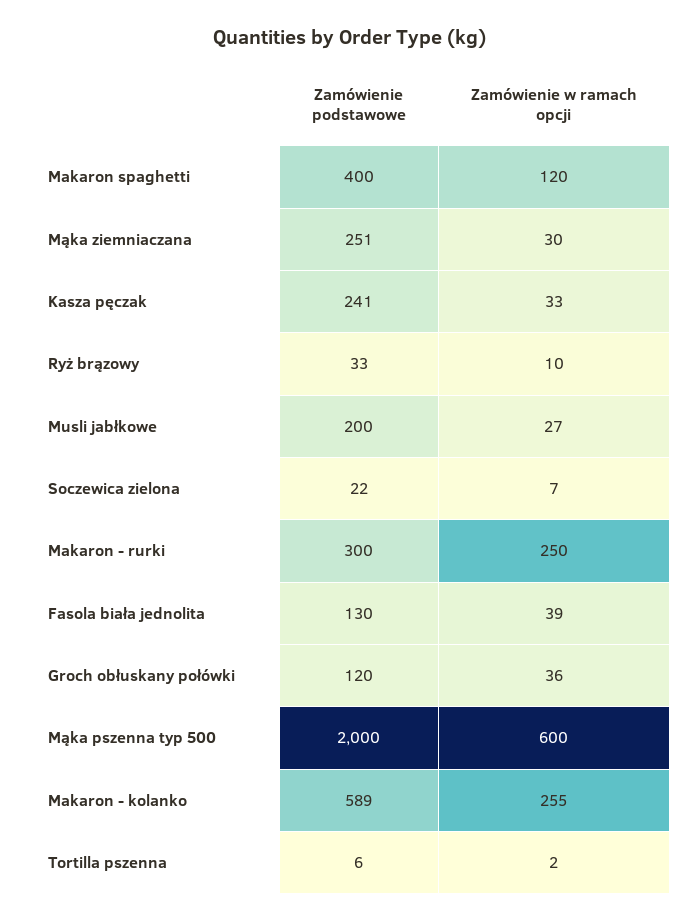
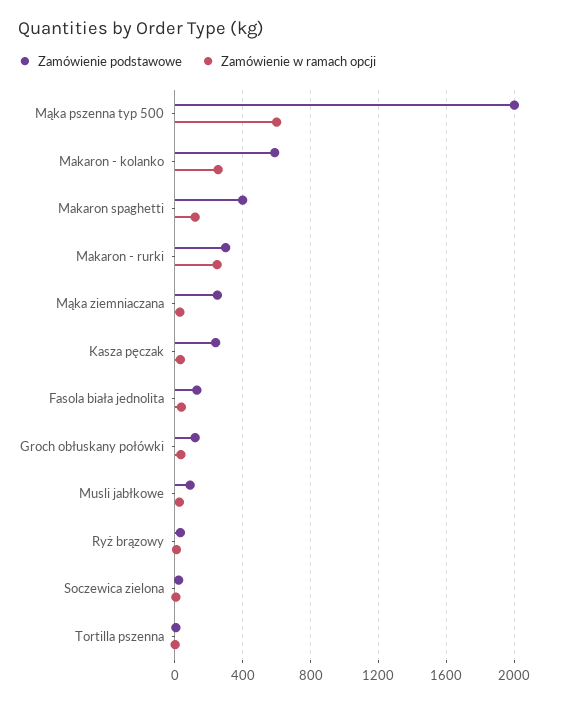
  {
    "Zamówienie podstawowe": {
      "Makaron spaghetti": 400,
      "Mąka ziemniaczana": 251,
      "Kasza pęczak": 241,
      "Ryż brązowy": 33,
-     "Musli jabłkowe": 200,
+     "Musli jabłkowe": 100,
      "Soczewica zielona": 22,
      "Makaron - rurki": 300,
      "Fasola biała jednolita": 130,
      "Groch obłuskany połówki": 120,
      "Mąka pszenna typ 500": 2000,
      "Makaron - kolanko": 589,
      "Tortilla pszenna": 6
    },
    "Zamówienie w ramach opcji": {
      "Makaron spaghetti": 120,
      "Mąka ziemniaczana": 30,
      "Kasza pęczak": 33,
      "Ryż brązowy": 10,
      "Musli jabłkowe": 27,
      "Soczewica zielona": 7,
      "Makaron - rurki": 250,
      "Fasola biała jednolita": 39,
      "Groch obłuskany połówki": 36,
      "Mąka pszenna typ 500": 600,
      "Makaron - kolanko": 255,
      "Tortilla pszenna": 2
    }
  }

